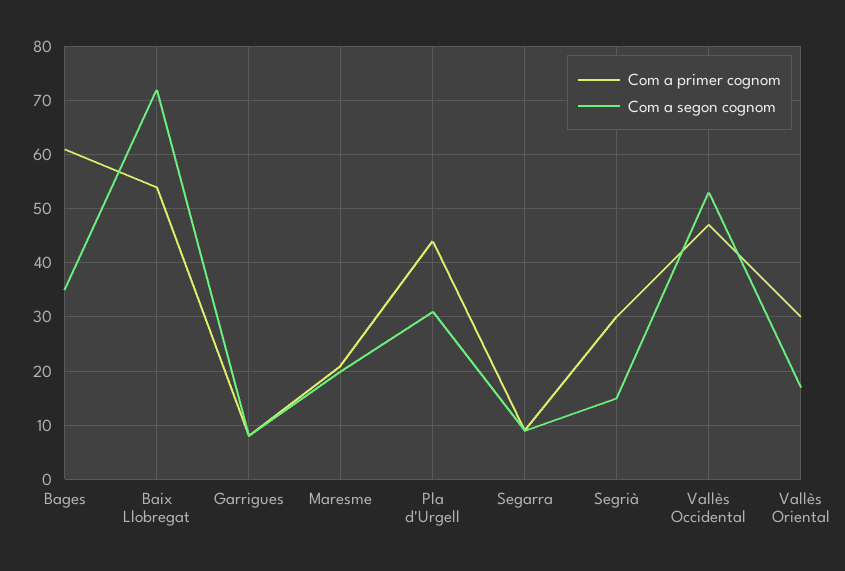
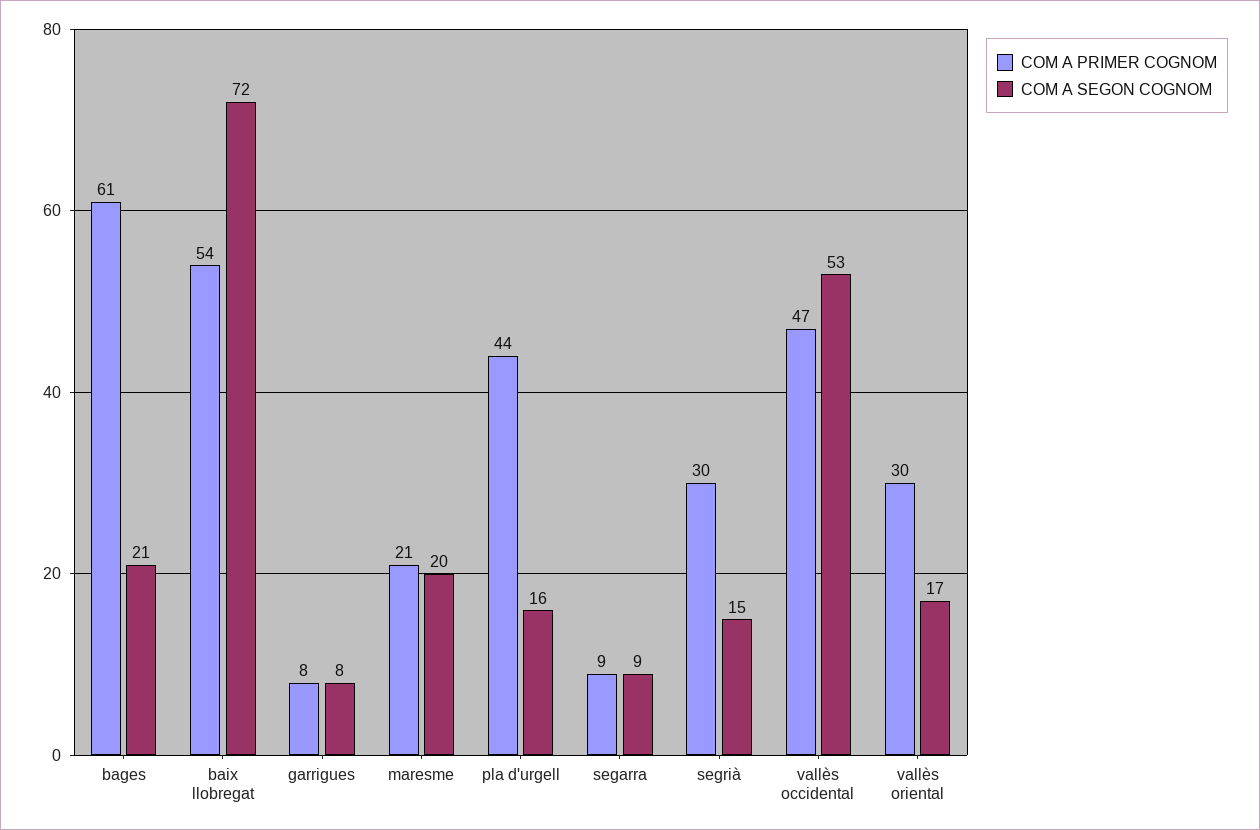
  {
    "Com a primer cognom": {
      "Bages": 61,
      "Baix Llobregat": 54,
      "Garrigues": 8,
      "Maresme": 21,
      "Pla d'Urgell": 44,
      "Segarra": 9,
      "Segrià": 30,
      "Vallès Occidental": 47,
      "Vallès Oriental": 30
    },
    "Com a segon cognom": {
-     "Bages": 35,
+     "Bages": 21,
      "Baix Llobregat": 72,
      "Garrigues": 8,
      "Maresme": 20,
-     "Pla d'Urgell": 30,
+     "Pla d'Urgell": 16,
      "Segarra": 9,
      "Segrià": 15,
      "Vallès Occidental": 53,
      "Vallès Oriental": 17
    }
  }

